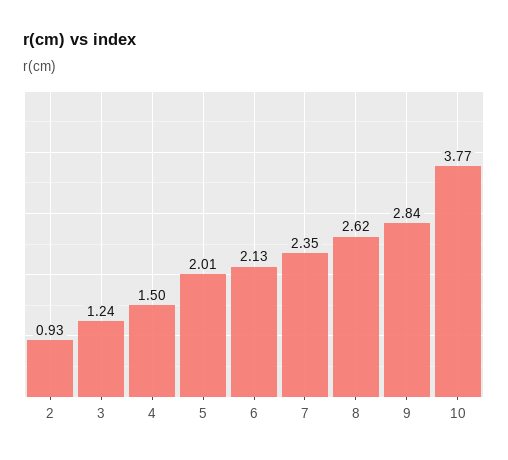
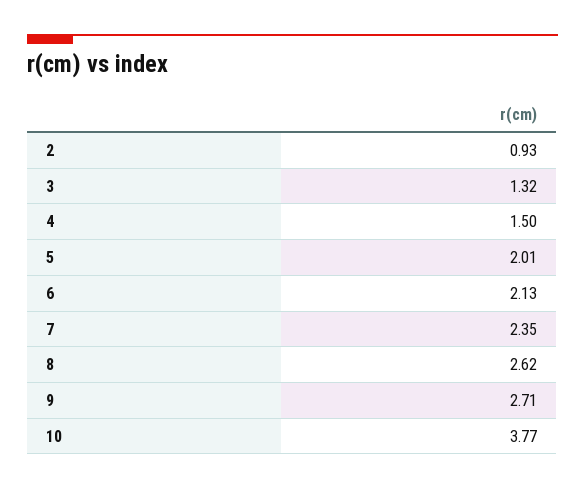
  {
    "2": 0.93,
-   "3": 1.24,
+   "3": 1.32,
    "4": 1.5,
    "5": 2.01,
    "6": 2.13,
    "7": 2.35,
    "8": 2.62,
-   "9": 2.84,
+   "9": 2.71,
    "10": 3.77
  }

